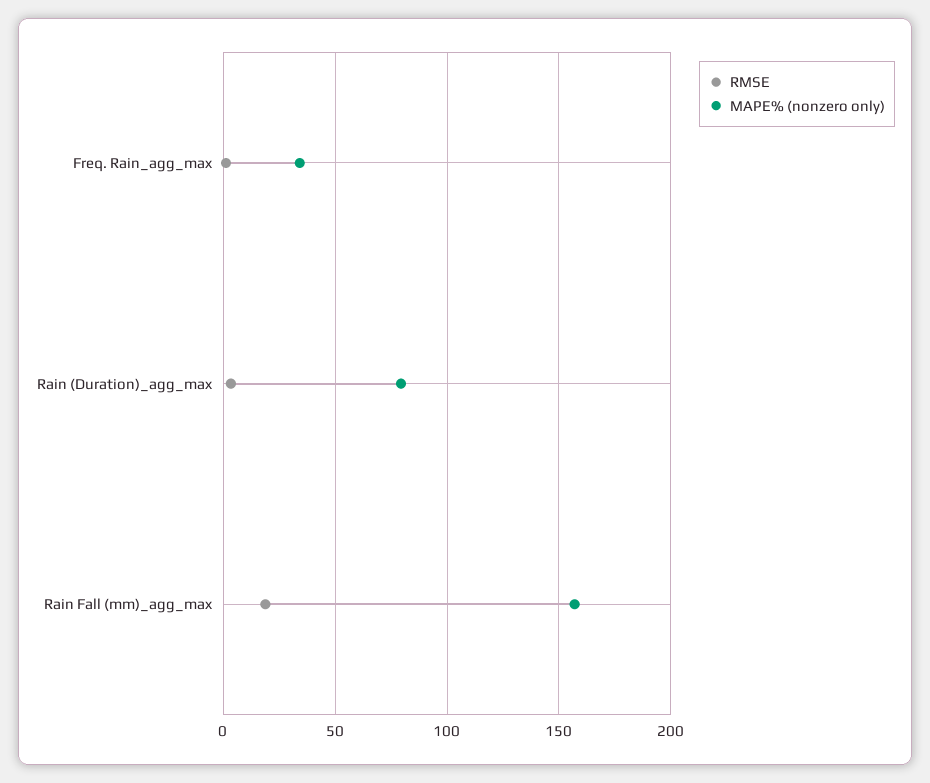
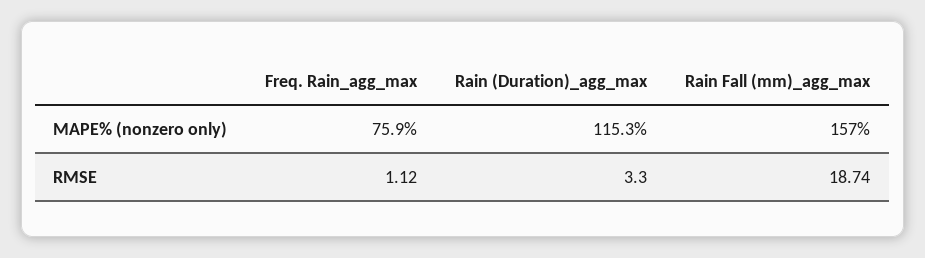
  {
    "RMSE": {
      "Freq. Rain_agg_max": 1.12,
      "Rain (Duration)_agg_max": 3.3,
      "Rain Fall (mm)_agg_max": 18.74
    },
    "MAPE% (nonzero only)": {
-     "Freq. Rain_agg_max": 35,
+     "Freq. Rain_agg_max": 75.9,
-     "Rain (Duration)_agg_max": 80,
+     "Rain (Duration)_agg_max": 115.3,
      "Rain Fall (mm)_agg_max": 157
    }
  }

